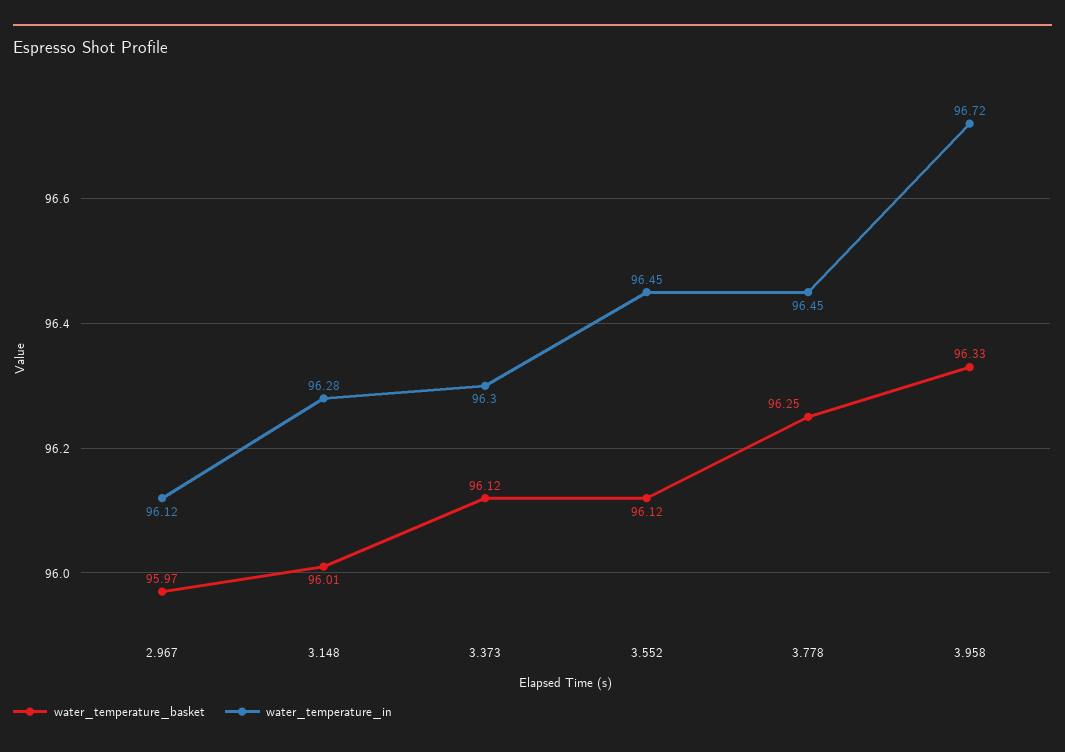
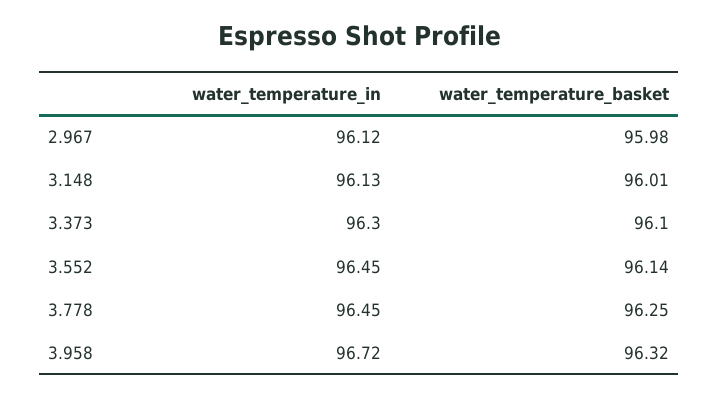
  {
    "water_temperature_basket": {
-     "2.967": 95.97,
+     "2.967": 95.98,
      "3.148": 96.01,
-     "3.373": 96.12,
+     "3.373": 96.1,
-     "3.552": 96.12,
+     "3.552": 96.14,
      "3.778": 96.25,
-     "3.958": 96.33
+     "3.958": 96.32
    },
    "water_temperature_in": {
      "2.967": 96.12,
-     "3.148": 96.28,
+     "3.148": 96.13,
      "3.373": 96.3,
      "3.552": 96.45,
      "3.778": 96.45,
      "3.958": 96.72
    }
  }

